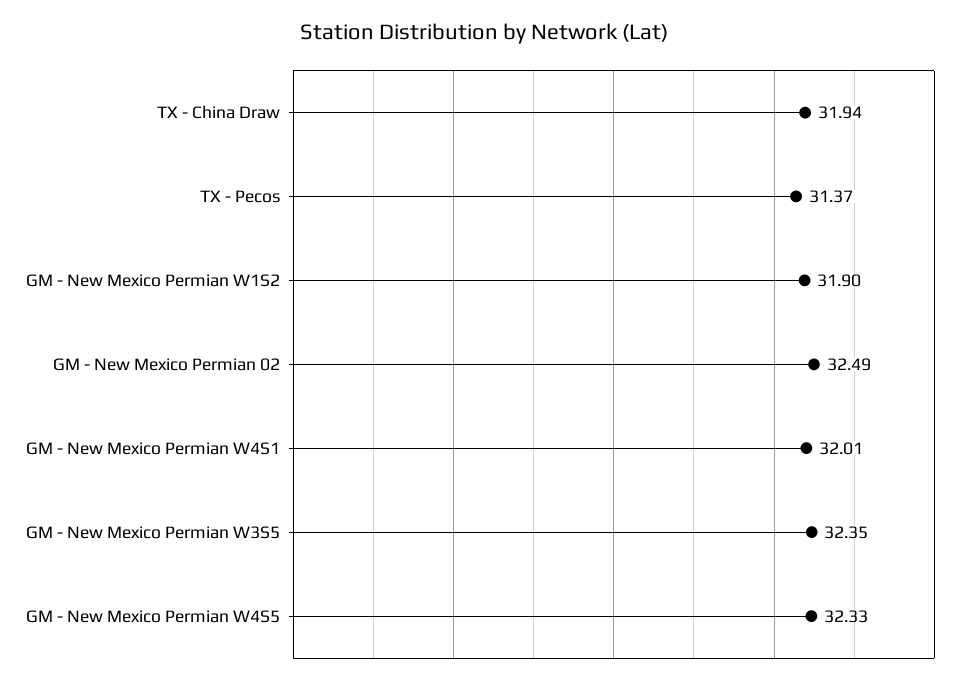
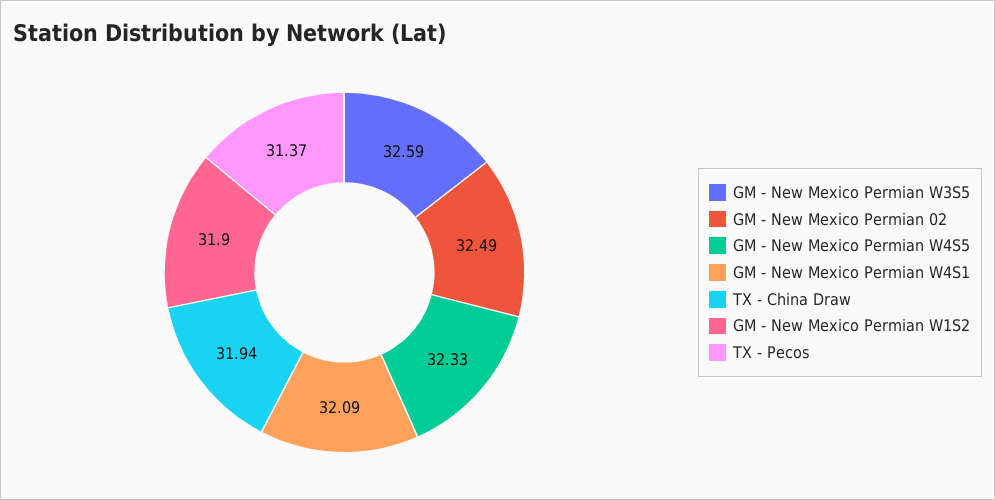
  {
    "TX - China Draw": 31.94,
    "TX - Pecos": 31.37,
    "GM - New Mexico Permian W1S2": 31.9,
    "GM - New Mexico Permian 02": 32.49,
-   "GM - New Mexico Permian W4S1": 32.01,
+   "GM - New Mexico Permian W4S1": 32.09,
-   "GM - New Mexico Permian W3S5": 32.35,
+   "GM - New Mexico Permian W3S5": 32.59,
    "GM - New Mexico Permian W4S5": 32.33
  }

